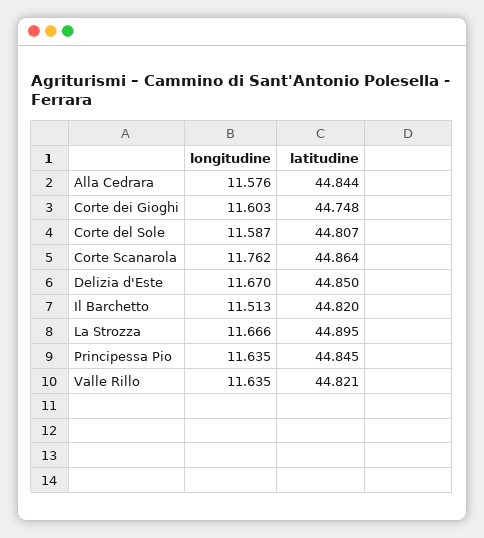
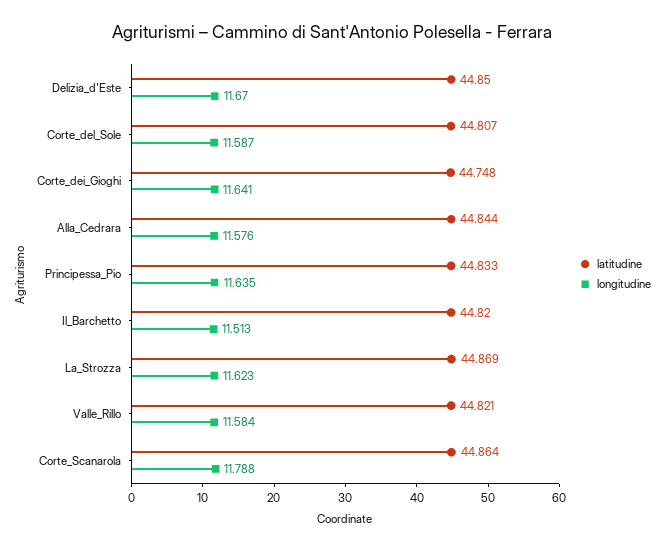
  {
    "longitudine": {
      "Alla Cedrara": 11.576,
-     "Corte dei Gioghi": 11.603,
+     "Corte dei Gioghi": 11.641,
      "Corte del Sole": 11.587,
-     "Corte Scanarola": 11.762,
+     "Corte Scanarola": 11.788,
      "Delizia d'Este": 11.67,
      "Il Barchetto": 11.513,
-     "La Strozza": 11.666,
+     "La Strozza": 11.623,
      "Principessa Pio": 11.635,
-     "Valle Rillo": 11.635
+     "Valle Rillo": 11.584
    },
    "latitudine": {
      "Alla Cedrara": 44.844,
      "Corte dei Gioghi": 44.748,
      "Corte del Sole": 44.807,
      "Corte Scanarola": 44.864,
      "Delizia d'Este": 44.85,
      "Il Barchetto": 44.82,
-     "La Strozza": 44.895,
+     "La Strozza": 44.869,
-     "Principessa Pio": 44.845,
+     "Principessa Pio": 44.833,
      "Valle Rillo": 44.821
    }
  }

